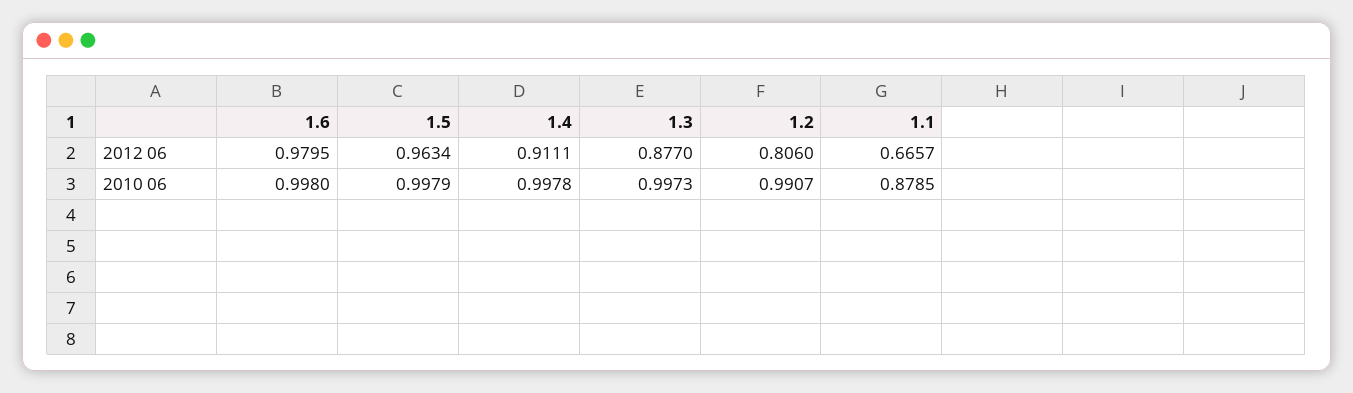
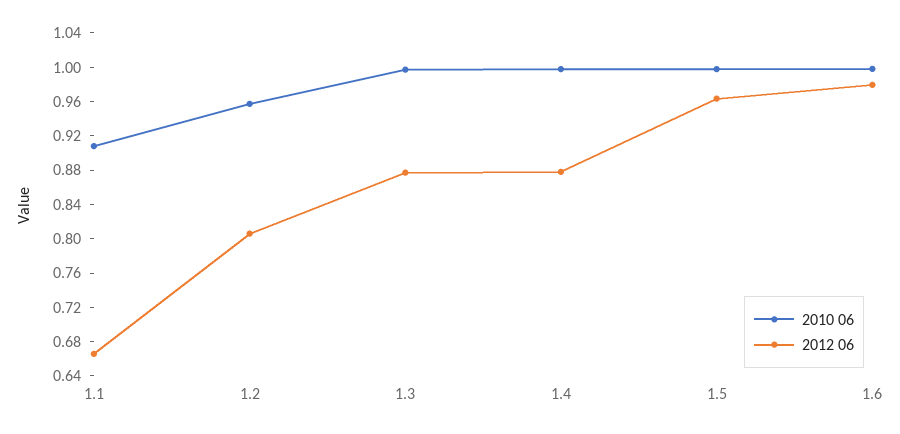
  {
    "2012 06": {
      "1.6": 0.9795,
      "1.5": 0.9634,
-     "1.4": 0.9111,
+     "1.4": 0.88,
      "1.3": 0.877,
      "1.2": 0.806,
      "1.1": 0.6657
    },
    "2010 06": {
      "1.6": 0.998,
      "1.5": 0.9979,
      "1.4": 0.9978,
      "1.3": 0.9973,
-     "1.2": 0.9907,
+     "1.2": 0.96,
-     "1.1": 0.8785
+     "1.1": 0.91
    }
  }

